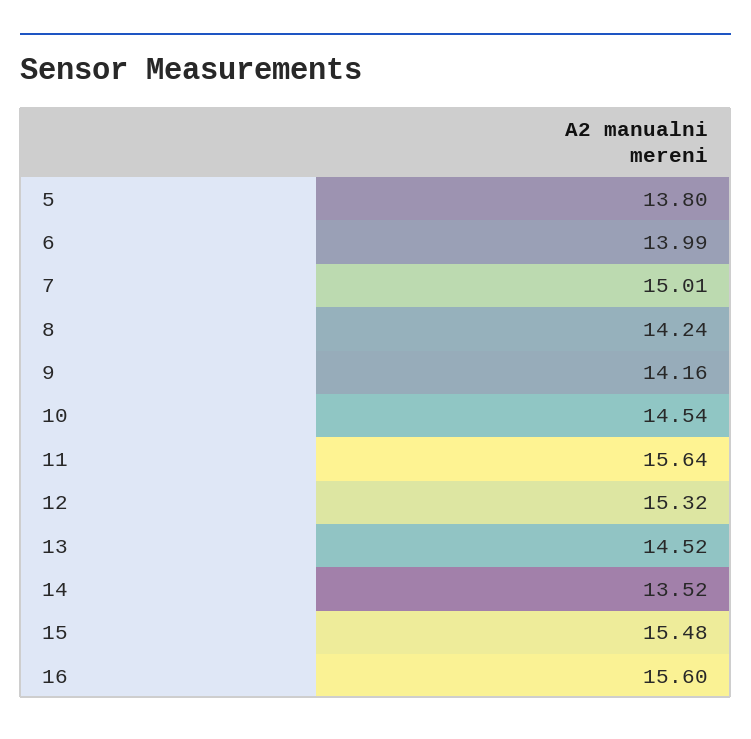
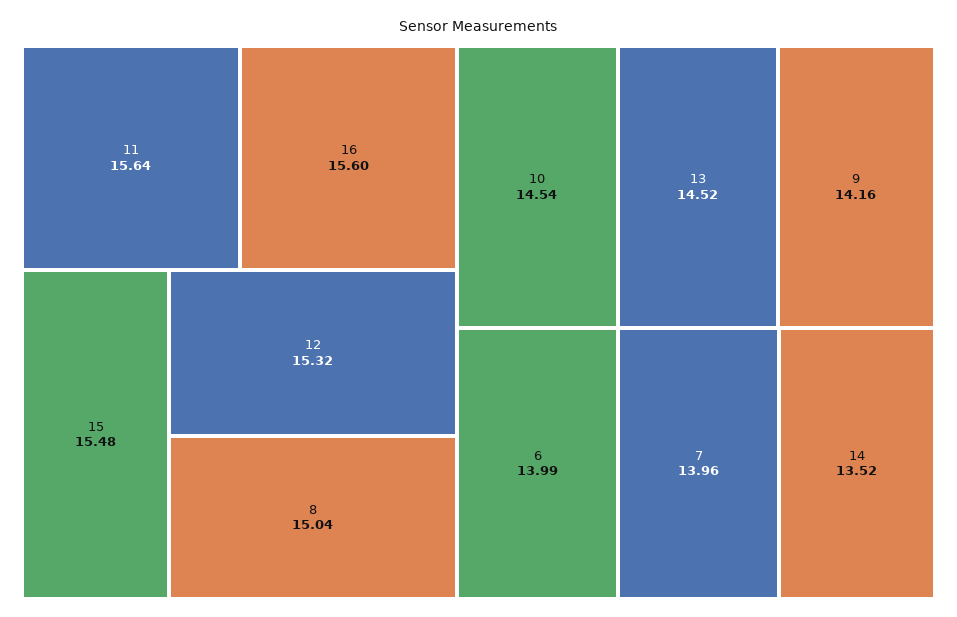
  {
-   "5": 13.8,
    "6": 13.99,
-   "7": 15.01,
+   "7": 13.96,
-   "8": 14.24,
+   "8": 15.04,
    "9": 14.16,
    "10": 14.54,
    "11": 15.64,
    "12": 15.32,
    "13": 14.52,
    "14": 13.52,
    "15": 15.48,
    "16": 15.6
  }

